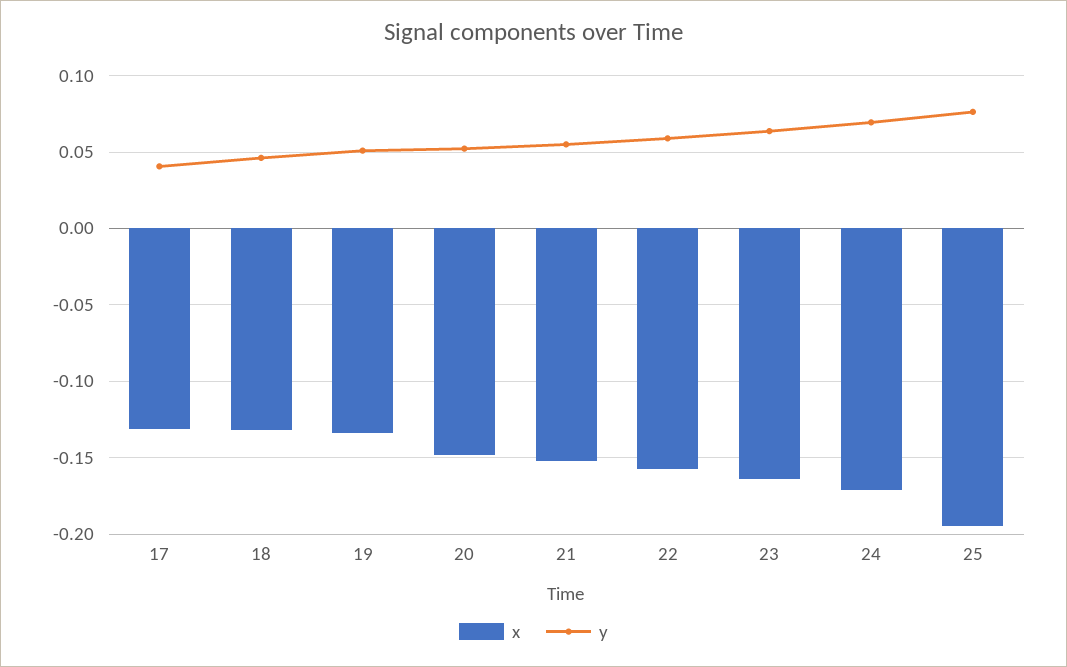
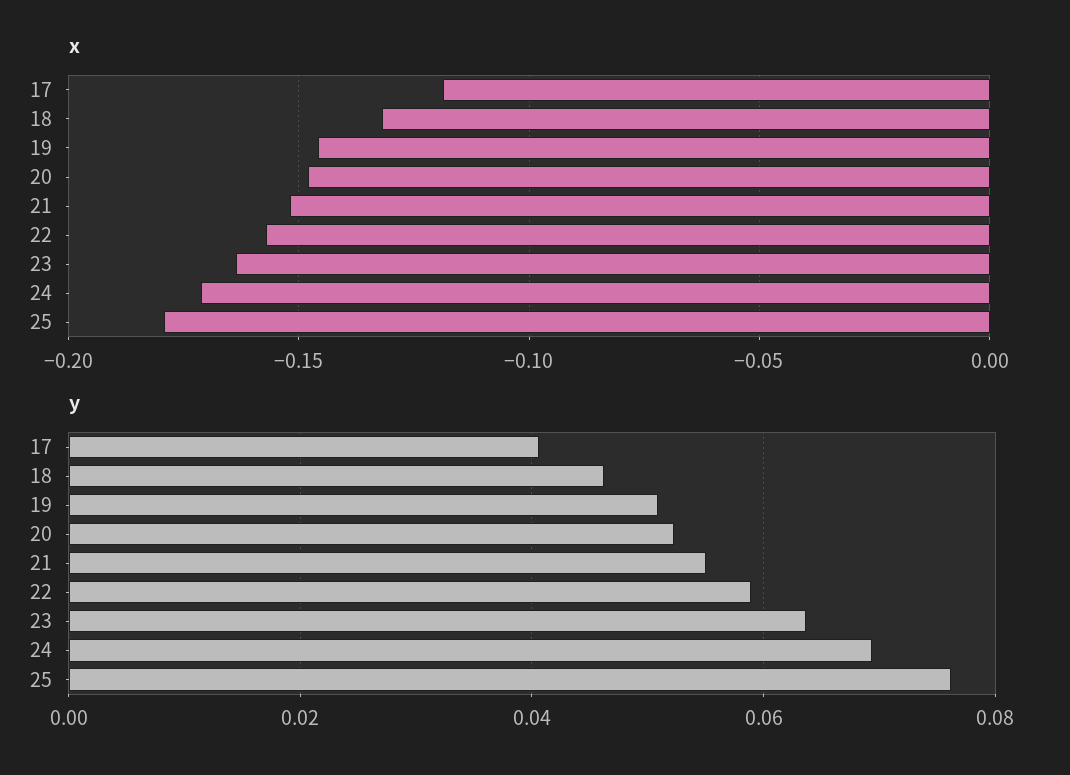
  {
    "x": {
-     "17": -0.13,
+     "17": -0.12,
      "18": -0.13,
-     "19": -0.135,
+     "19": -0.145,
      "20": -0.15,
      "21": -0.15,
      "22": -0.155,
      "23": -0.165,
      "24": -0.17,
-     "25": -0.195
+     "25": -0.18
    },
    "y": {
      "17": 0.04,
      "18": 0.046,
      "19": 0.05,
      "20": 0.052,
      "21": 0.056,
      "22": 0.058,
      "23": 0.064,
      "24": 0.07,
      "25": 0.076
    }
  }

